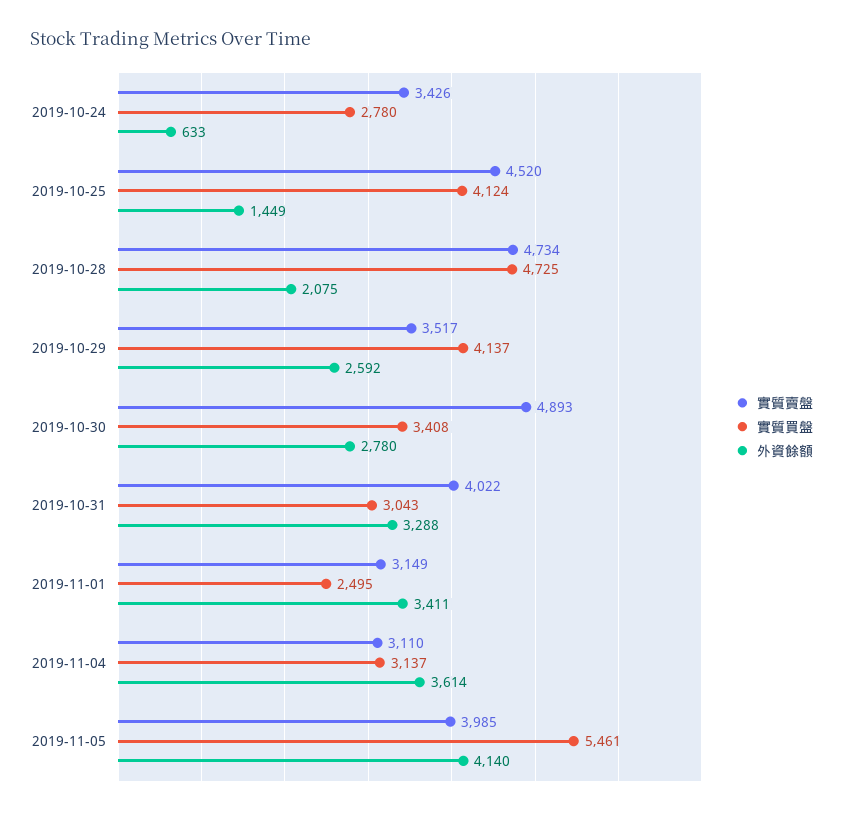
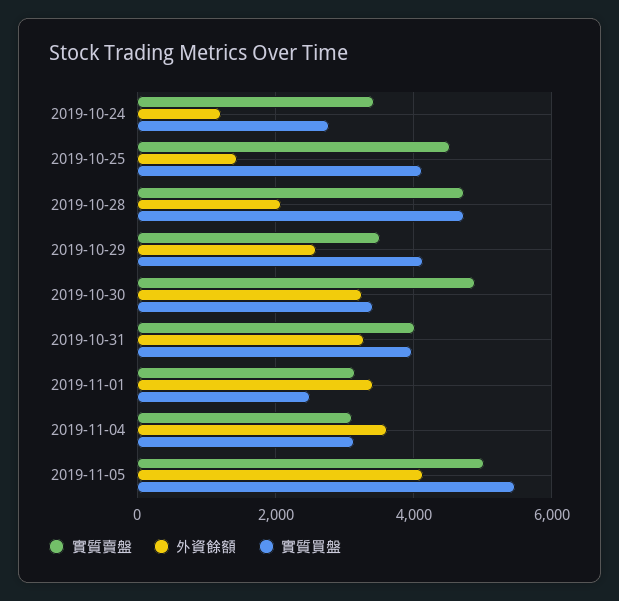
  {
    "實質賣盤": {
      "2019-10-24": 3426,
      "2019-10-25": 4520,
      "2019-10-28": 4734,
      "2019-10-29": 3517,
      "2019-10-30": 4893,
      "2019-10-31": 4022,
      "2019-11-01": 3149,
      "2019-11-04": 3110,
-     "2019-11-05": 3985
+     "2019-11-05": 5000
    },
    "實質買盤": {
      "2019-10-24": 2780,
      "2019-10-25": 4124,
      "2019-10-28": 4725,
      "2019-10-29": 4137,
      "2019-10-30": 3408,
-     "2019-10-31": 3043,
+     "2019-10-31": 4000,
      "2019-11-01": 2495,
      "2019-11-04": 3137,
      "2019-11-05": 5461
    },
    "外資餘額": {
-     "2019-10-24": 633,
+     "2019-10-24": 1200,
      "2019-10-25": 1449,
      "2019-10-28": 2075,
      "2019-10-29": 2592,
-     "2019-10-30": 2780,
+     "2019-10-30": 3200,
      "2019-10-31": 3288,
      "2019-11-01": 3411,
      "2019-11-04": 3614,
      "2019-11-05": 4140
    }
  }

